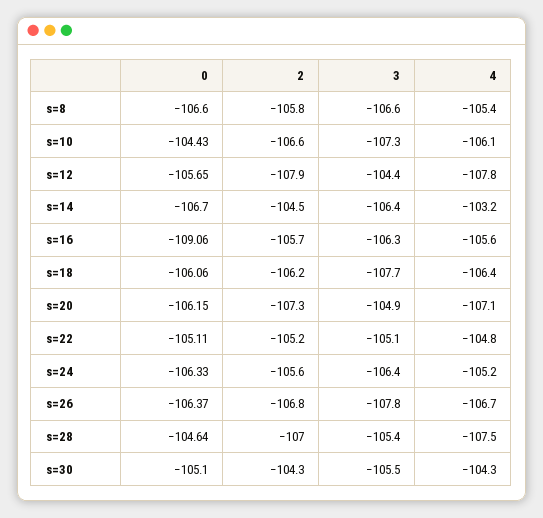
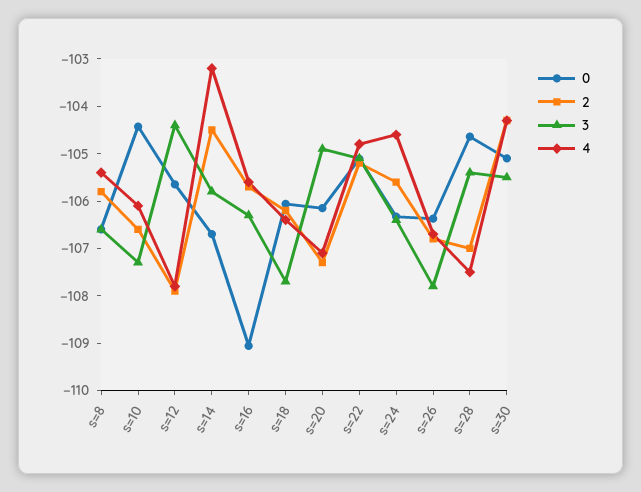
  {
    "0": {
      "s=8": -106.6,
      "s=10": -104.43,
      "s=12": -105.65,
      "s=14": -106.7,
      "s=16": -109.06,
      "s=18": -106.06,
      "s=20": -106.15,
      "s=22": -105.11,
      "s=24": -106.33,
      "s=26": -106.37,
      "s=28": -104.64,
      "s=30": -105.1
    },
    "2": {
      "s=8": -105.8,
      "s=10": -106.6,
      "s=12": -107.9,
      "s=14": -104.5,
      "s=16": -105.7,
      "s=18": -106.2,
      "s=20": -107.3,
      "s=22": -105.2,
      "s=24": -105.6,
      "s=26": -106.8,
      "s=28": -107,
      "s=30": -104.3
    },
    "3": {
      "s=8": -106.6,
      "s=10": -107.3,
      "s=12": -104.4,
-     "s=14": -106.4,
+     "s=14": -105.8,
      "s=16": -106.3,
      "s=18": -107.7,
      "s=20": -104.9,
      "s=22": -105.1,
      "s=24": -106.4,
      "s=26": -107.8,
      "s=28": -105.4,
      "s=30": -105.5
    },
    "4": {
      "s=8": -105.4,
      "s=10": -106.1,
      "s=12": -107.8,
      "s=14": -103.2,
      "s=16": -105.6,
      "s=18": -106.4,
      "s=20": -107.1,
      "s=22": -104.8,
-     "s=24": -105.2,
+     "s=24": -104.6,
      "s=26": -106.7,
      "s=28": -107.5,
      "s=30": -104.3
    }
  }

